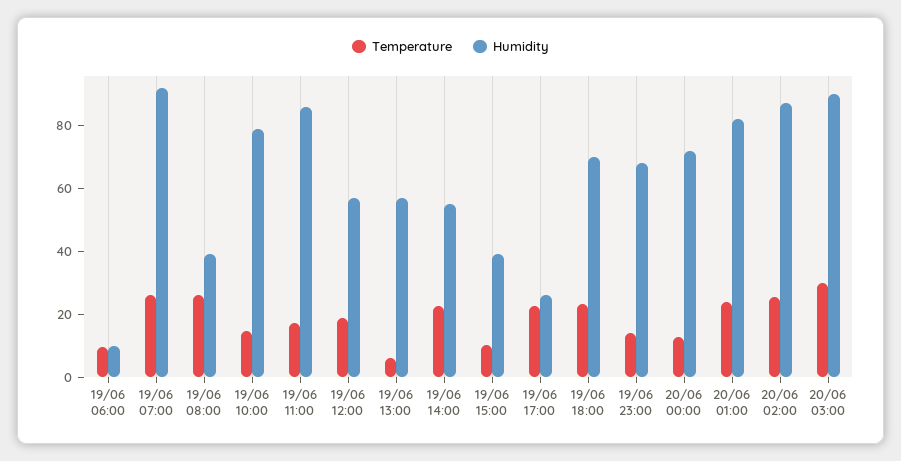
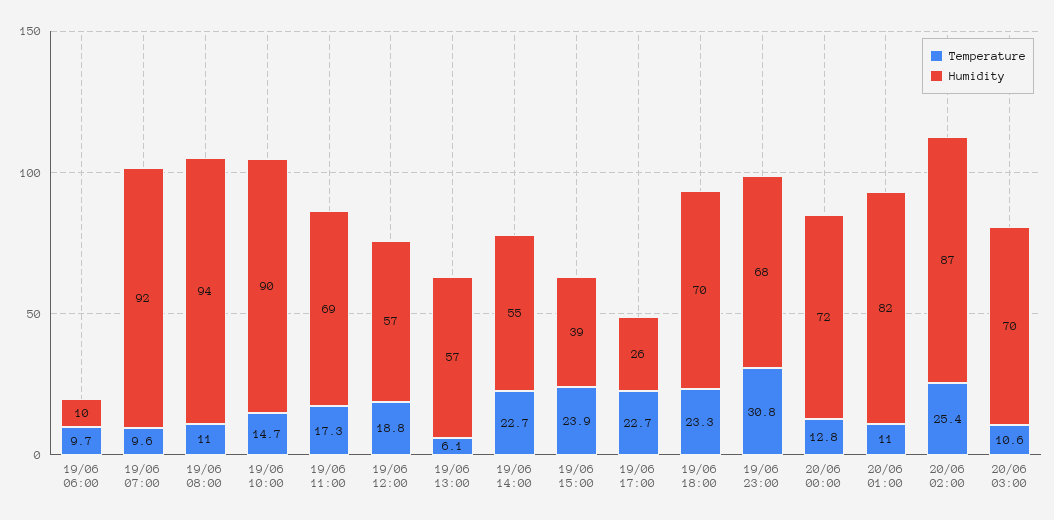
  {
    "Temperature": {
      "19/06 06:00": 9.7,
-     "19/06 07:00": 25,
+     "19/06 07:00": 9.6,
-     "19/06 08:00": 25,
+     "19/06 08:00": 11,
      "19/06 10:00": 14.7,
      "19/06 11:00": 17.3,
      "19/06 12:00": 18.8,
      "19/06 13:00": 6.1,
      "19/06 14:00": 22.7,
-     "19/06 15:00": 10,
+     "19/06 15:00": 23.9,
      "19/06 17:00": 22.7,
      "19/06 18:00": 23.3,
-     "19/06 23:00": 15,
+     "19/06 23:00": 30.8,
      "20/06 00:00": 12.8,
-     "20/06 01:00": 25,
+     "20/06 01:00": 11,
      "20/06 02:00": 25.4,
-     "20/06 03:00": 30
+     "20/06 03:00": 10.6
    },
    "Humidity": {
      "19/06 06:00": 10,
      "19/06 07:00": 92,
-     "19/06 08:00": 40,
+     "19/06 08:00": 94,
-     "19/06 10:00": 80,
+     "19/06 10:00": 90,
-     "19/06 11:00": 85,
+     "19/06 11:00": 69,
      "19/06 12:00": 57,
      "19/06 13:00": 57,
      "19/06 14:00": 55,
      "19/06 15:00": 39,
      "19/06 17:00": 26,
      "19/06 18:00": 70,
      "19/06 23:00": 68,
      "20/06 00:00": 72,
      "20/06 01:00": 82,
      "20/06 02:00": 87,
-     "20/06 03:00": 90
+     "20/06 03:00": 70
    }
  }

